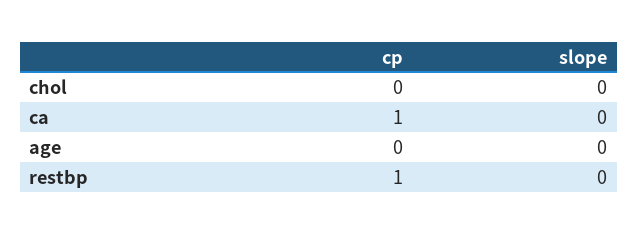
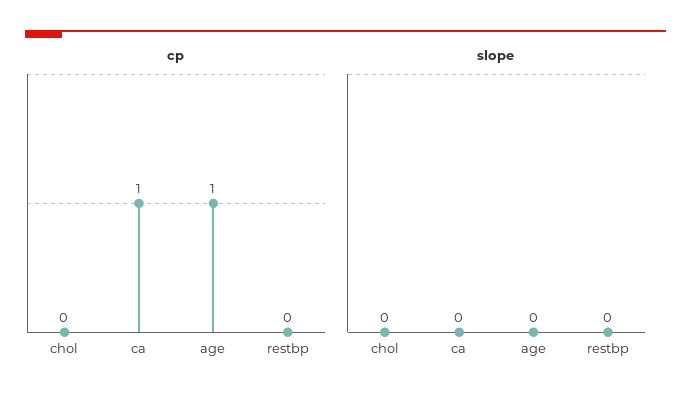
  {
    "cp": {
      "chol": 0,
      "ca": 1,
-     "age": 0,
+     "age": 1,
-     "restbp": 1
+     "restbp": 0
    },
    "slope": {
      "chol": 0,
      "ca": 0,
      "age": 0,
      "restbp": 0
    }
  }

